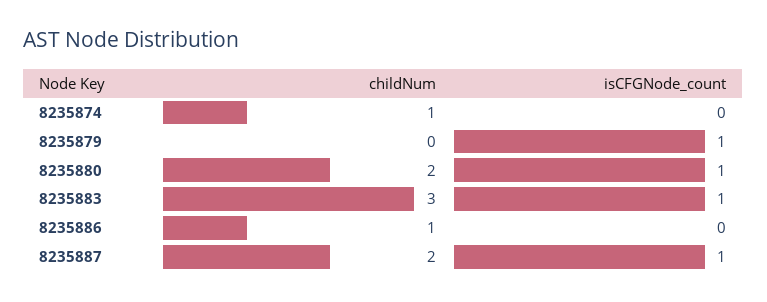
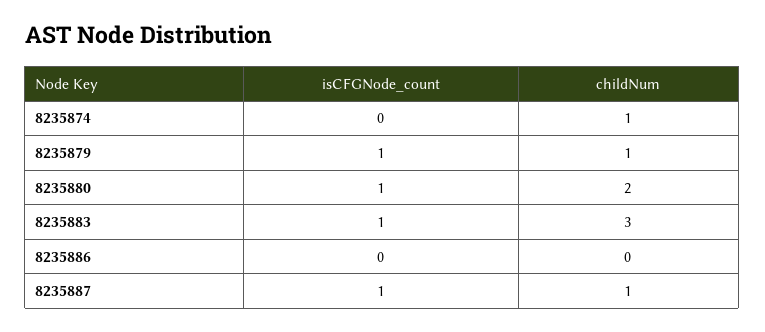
  {
    "childNum": {
      "8235874": 1,
-     "8235879": 0,
+     "8235879": 1,
      "8235880": 2,
      "8235883": 3,
-     "8235886": 1,
+     "8235886": 0,
-     "8235887": 2
+     "8235887": 1
    },
    "isCFGNode_count": {
      "8235874": 0,
      "8235879": 1,
      "8235880": 1,
      "8235883": 1,
      "8235886": 0,
      "8235887": 1
    }
  }

